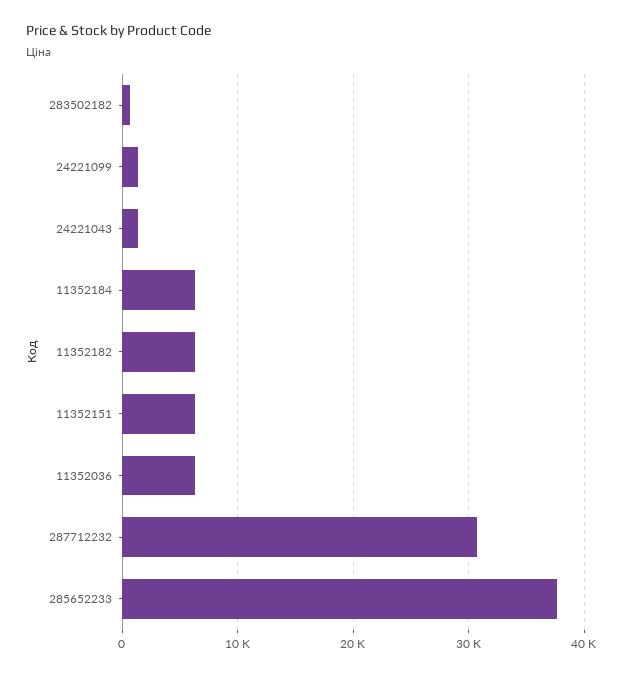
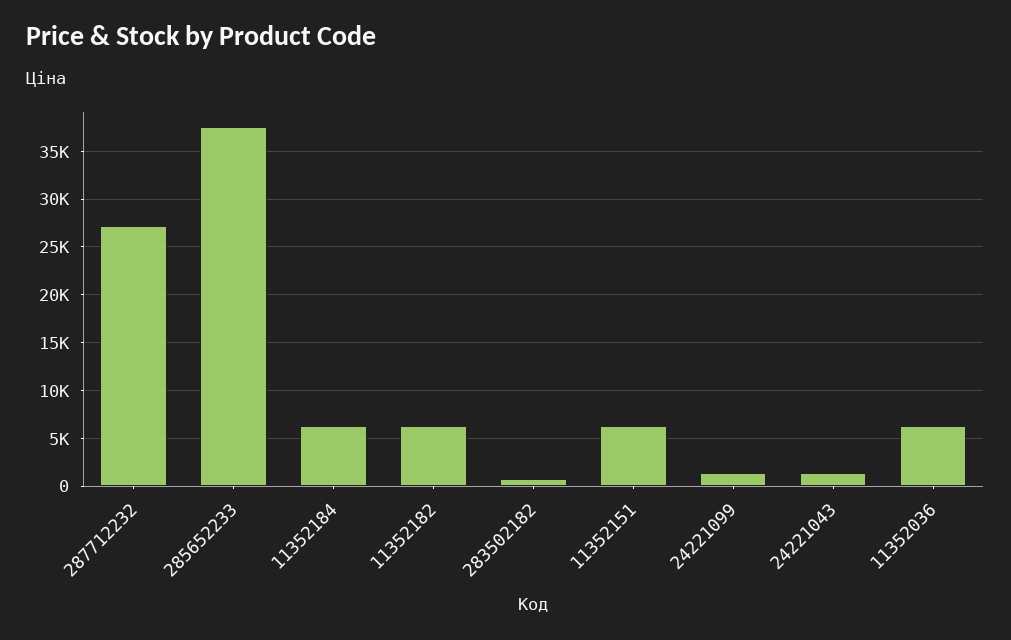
  {
    "283502182": 1000,
    "24221099": 1000,
    "24221043": 1000,
    "11352184": 6000,
    "11352182": 6000,
    "11352151": 6000,
    "11352036": 6000,
-   "287712232": 31000,
+   "287712232": 27000,
    "285652233": 38000
  }

